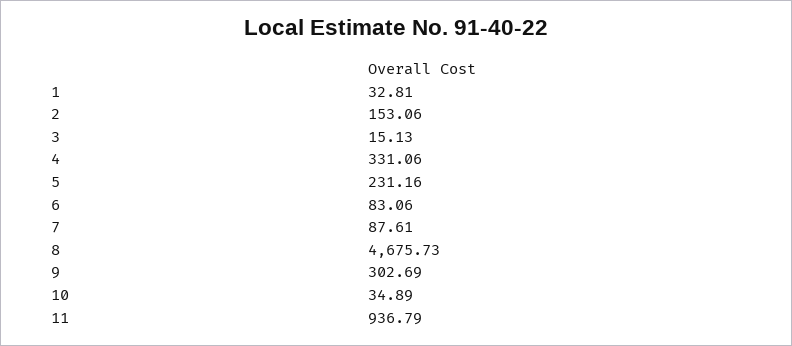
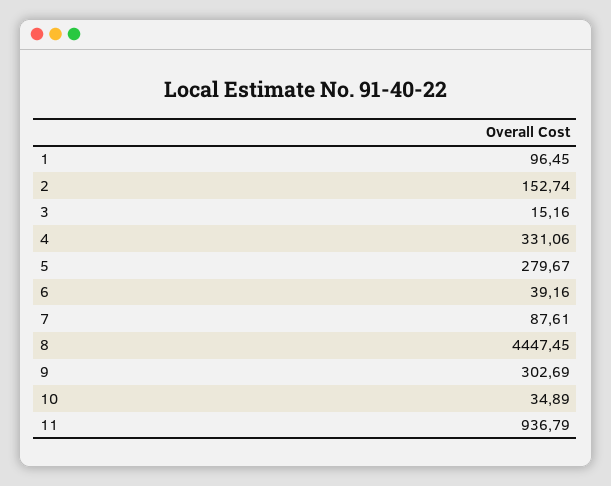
  {
-   "1": 32.81,
+   "1": 96.45,
-   "2": 153.06,
+   "2": 152.74,
-   "3": 15.13,
+   "3": 15.16,
    "4": 331.06,
-   "5": 231.16,
+   "5": 279.67,
-   "6": 83.06,
+   "6": 39.16,
    "7": 87.61,
-   "8": 4675.73,
+   "8": 4447.45,
    "9": 302.69,
    "10": 34.89,
    "11": 936.79
  }

